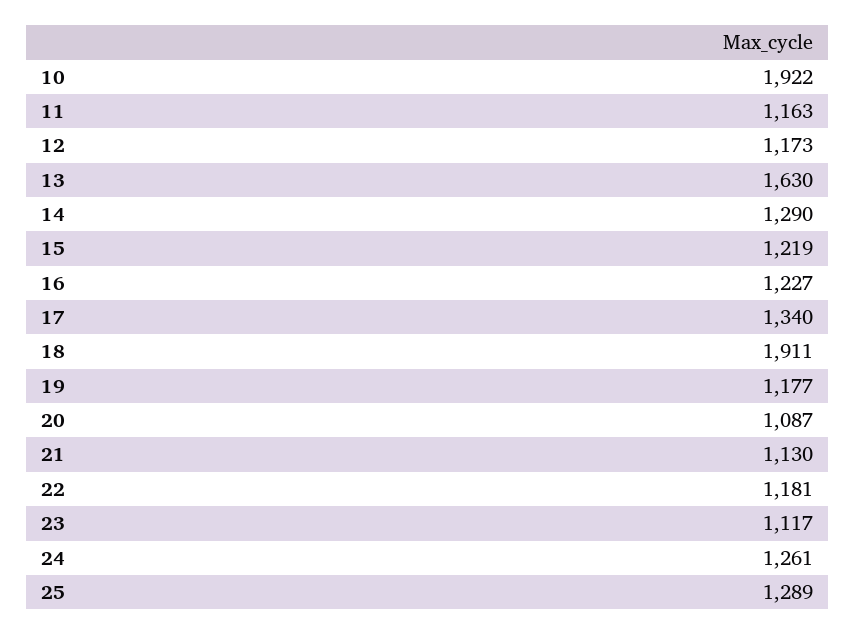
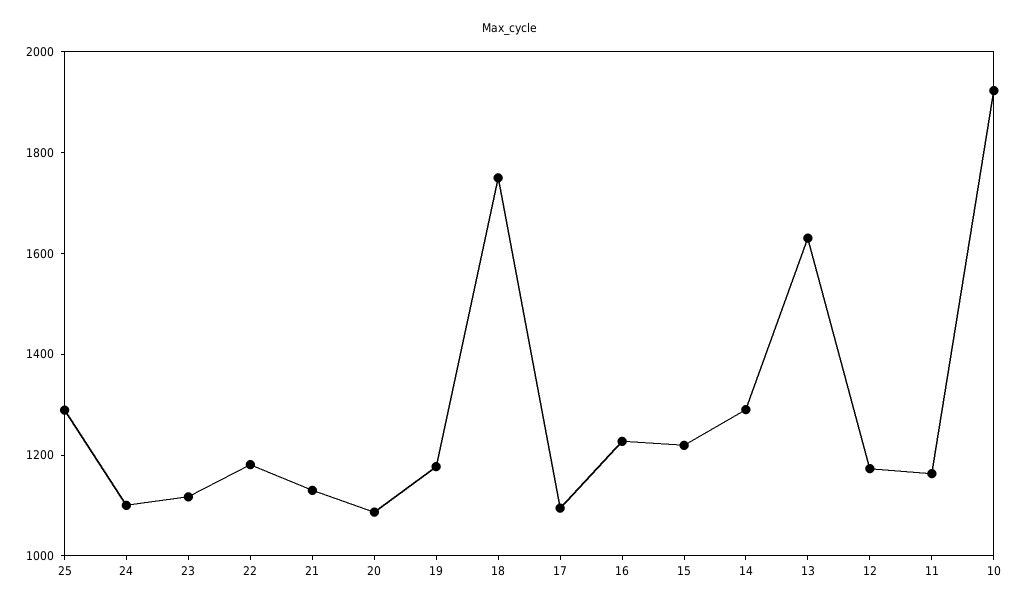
  {
    "10": 1922,
    "11": 1163,
    "12": 1173,
    "13": 1630,
    "14": 1290,
    "15": 1219,
    "16": 1227,
-   "17": 1340,
+   "17": 1100,
-   "18": 1911,
+   "18": 1750,
    "19": 1177,
    "20": 1087,
    "21": 1130,
    "22": 1181,
    "23": 1117,
-   "24": 1261,
+   "24": 1100,
    "25": 1289
  }

